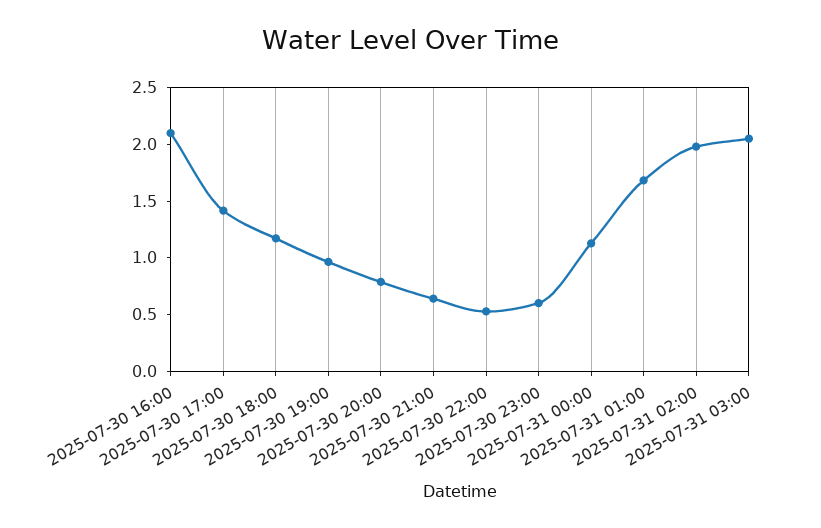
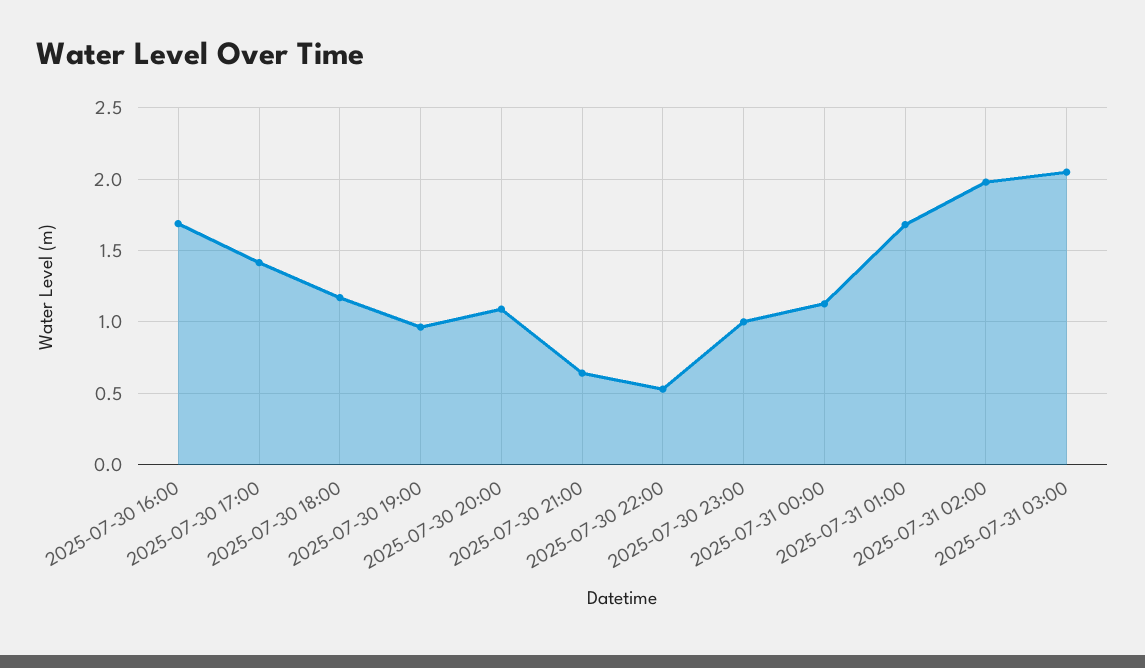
  {
-   "2025-07-30 16:00": 2.1,
+   "2025-07-30 16:00": 1.7,
    "2025-07-30 17:00": 1.4,
    "2025-07-30 18:00": 1.15,
    "2025-07-30 19:00": 0.95,
-   "2025-07-30 20:00": 0.8,
+   "2025-07-30 20:00": 1.1,
    "2025-07-30 21:00": 0.65,
    "2025-07-30 22:00": 0.55,
-   "2025-07-30 23:00": 0.6,
+   "2025-07-30 23:00": 1,
    "2025-07-31 00:00": 1.15,
    "2025-07-31 01:00": 1.7,
    "2025-07-31 02:00": 2,
    "2025-07-31 03:00": 2.05
  }

